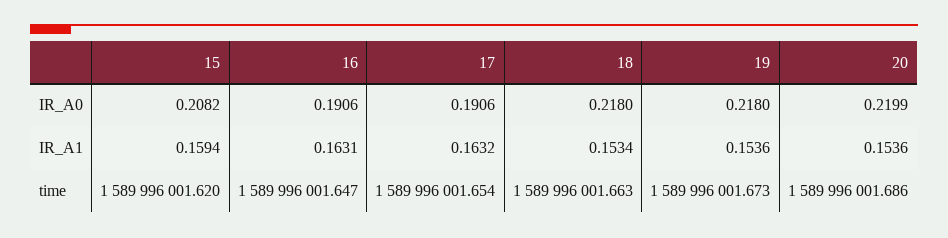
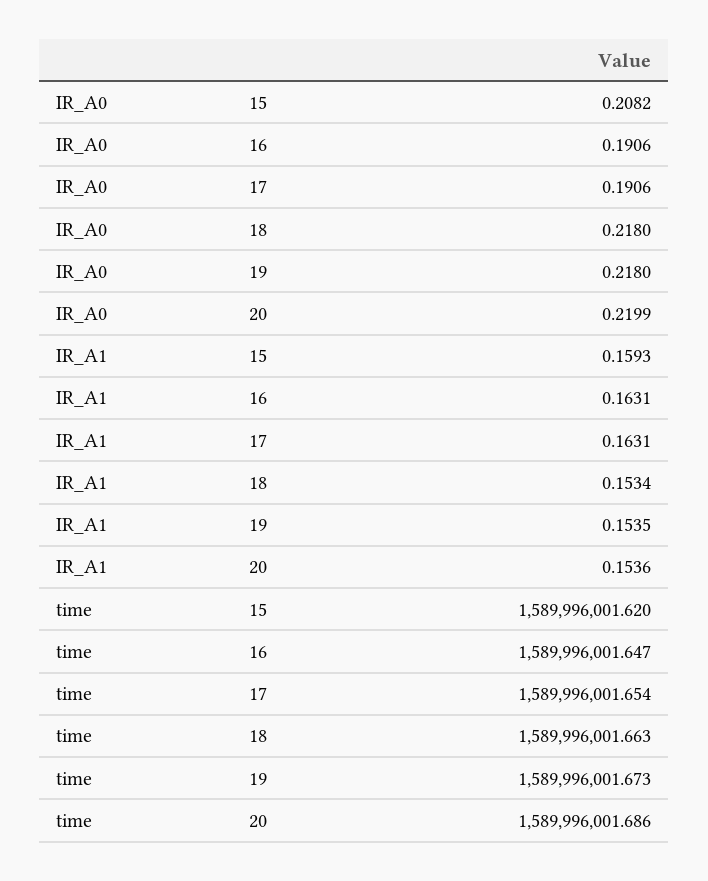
  {
    "15": {
      "IR_A0": 0.2082,
-     "IR_A1": 0.1594,
+     "IR_A1": 0.1593,
      "time": 1589996001.62
    },
    "16": {
      "IR_A0": 0.1906,
      "IR_A1": 0.1631,
      "time": 1589996001.647
    },
    "17": {
      "IR_A0": 0.1906,
-     "IR_A1": 0.1632,
+     "IR_A1": 0.1631,
      "time": 1589996001.654
    },
    "18": {
      "IR_A0": 0.218,
      "IR_A1": 0.1534,
      "time": 1589996001.663
    },
    "19": {
      "IR_A0": 0.218,
-     "IR_A1": 0.1536,
+     "IR_A1": 0.1535,
      "time": 1589996001.673
    },
    "20": {
      "IR_A0": 0.2199,
      "IR_A1": 0.1536,
      "time": 1589996001.686
    }
  }

